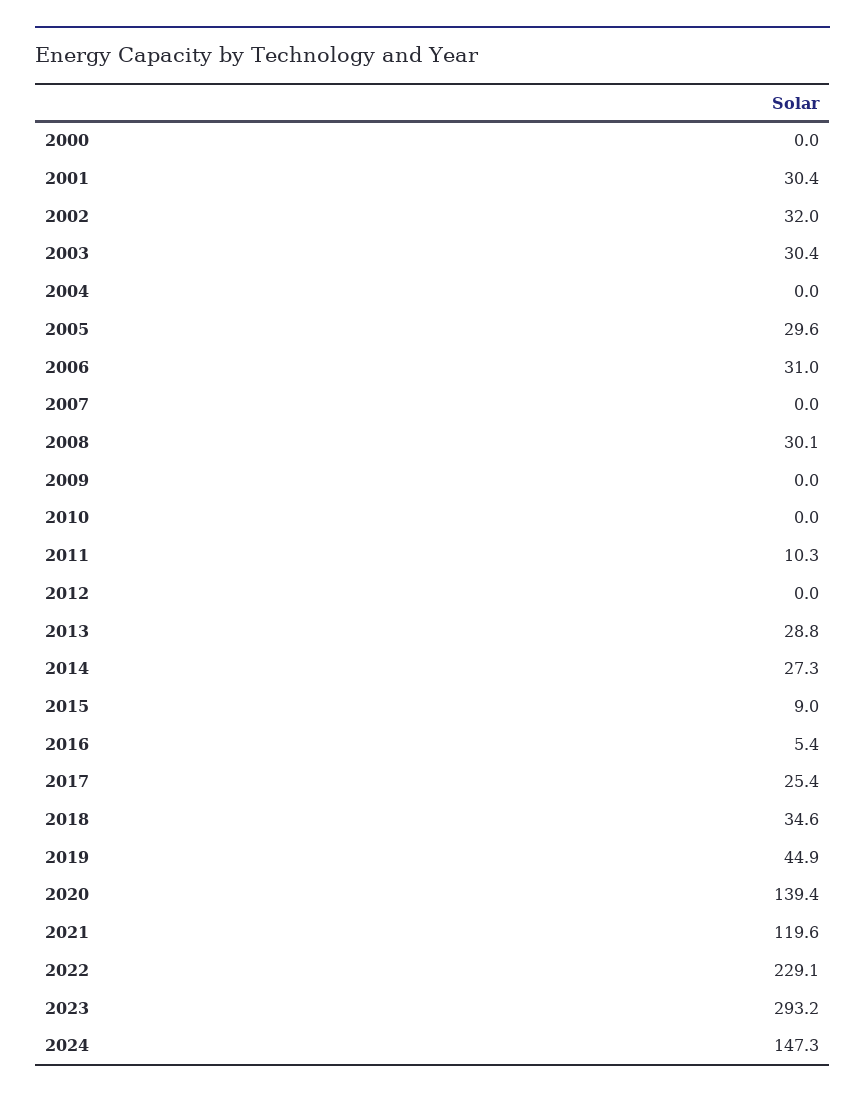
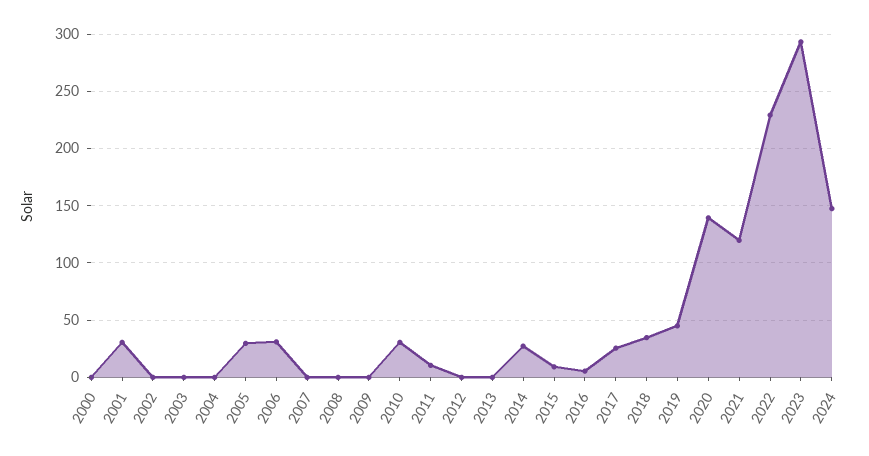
  {
    "2000": 0,
    "2001": 30.4,
-   "2002": 32,
+   "2002": 0,
-   "2003": 30.4,
+   "2003": 0,
    "2004": 0,
    "2005": 29.6,
    "2006": 31,
    "2007": 0,
-   "2008": 30.1,
+   "2008": 0,
    "2009": 0,
-   "2010": 0,
+   "2010": 30,
    "2011": 10.3,
    "2012": 0,
-   "2013": 28.8,
+   "2013": 0,
    "2014": 27.3,
    "2015": 9,
    "2016": 5.4,
    "2017": 25.4,
    "2018": 34.6,
    "2019": 44.9,
    "2020": 139.4,
    "2021": 119.6,
    "2022": 229.1,
    "2023": 293.2,
    "2024": 147.3
  }

